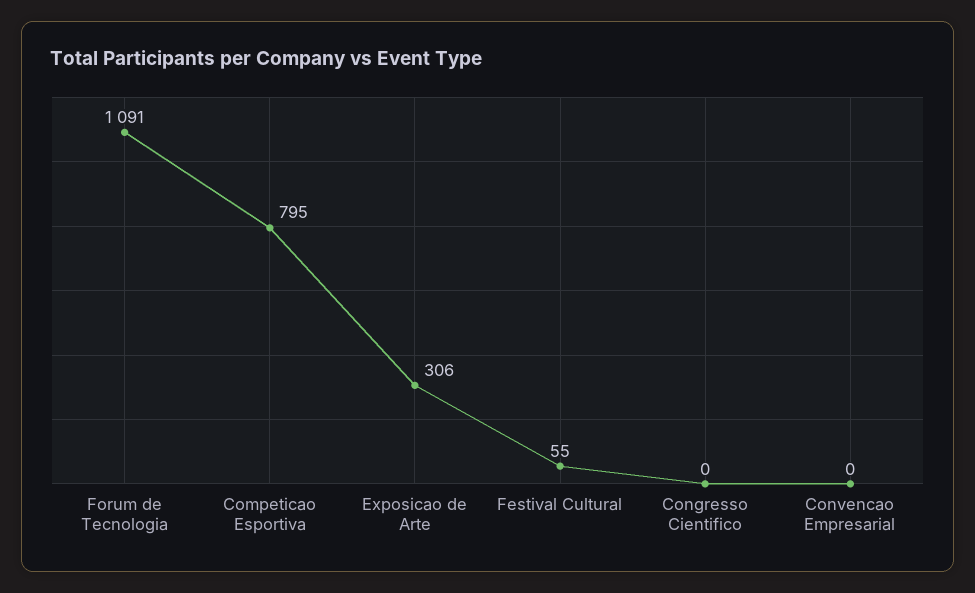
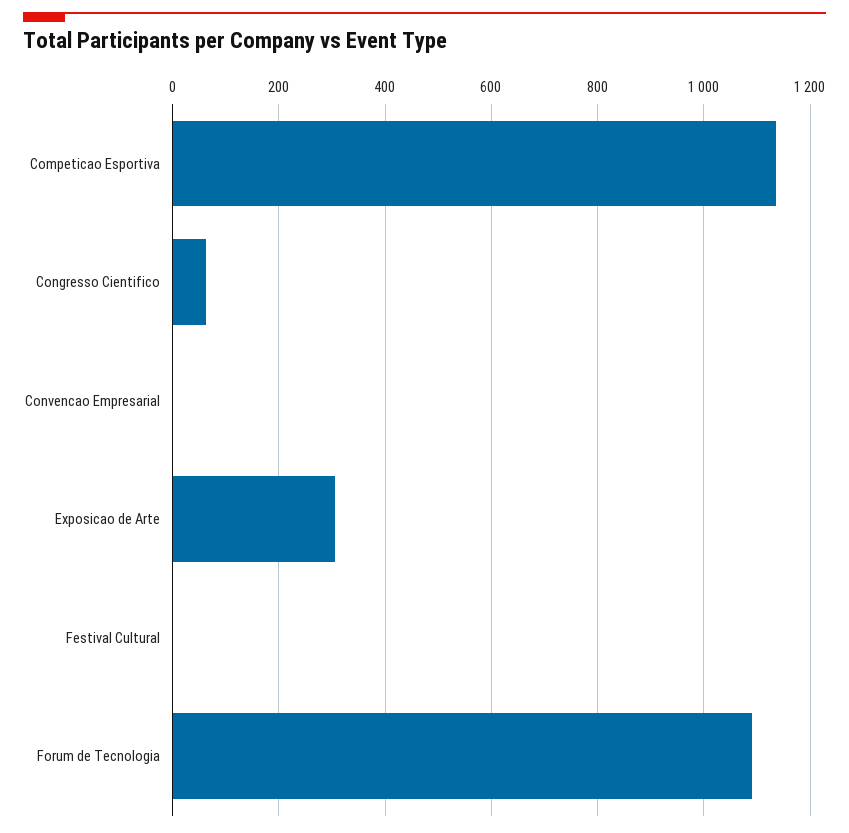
  {
    "Forum de Tecnologia": 1091,
-   "Competicao Esportiva": 795,
+   "Competicao Esportiva": 1140,
    "Exposicao de Arte": 306,
-   "Festival Cultural": 55,
+   "Festival Cultural": 0,
-   "Congresso Cientifico": 0,
+   "Congresso Cientifico": 60,
    "Convencao Empresarial": 0
  }

